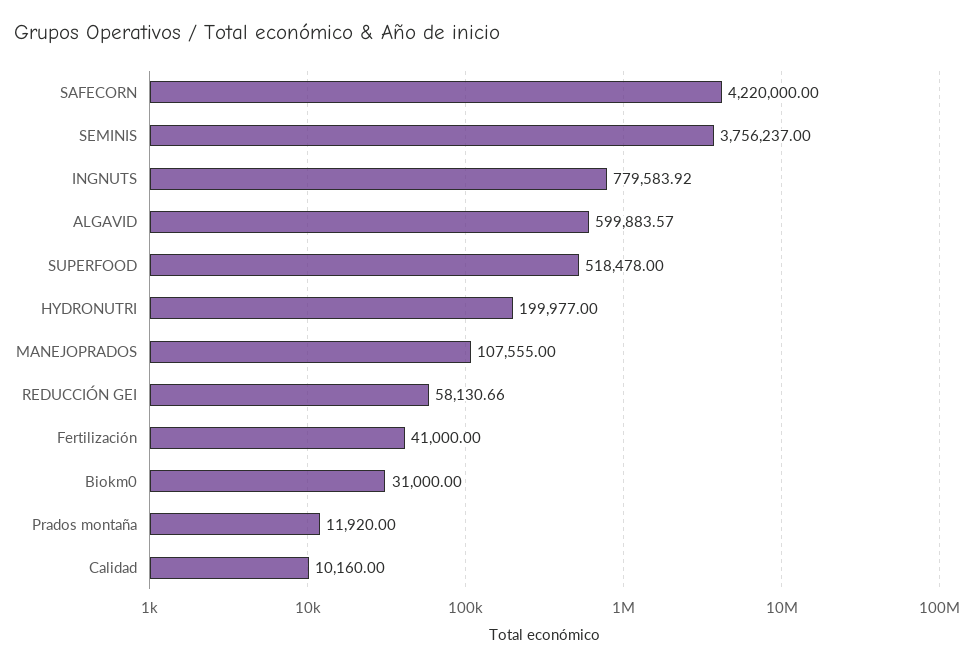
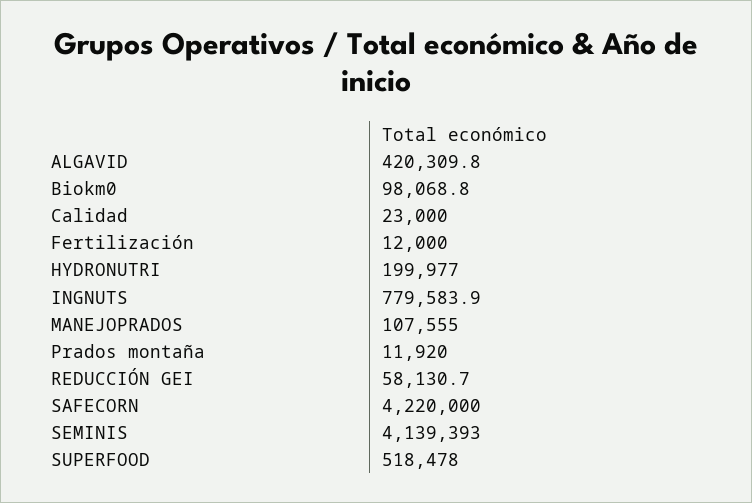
  {
    "SAFECORN": 4220000,
-   "SEMINIS": 3756237,
+   "SEMINIS": 4139393,
    "INGNUTS": 779583.92,
-   "ALGAVID": 599883.57,
+   "ALGAVID": 420309.8,
    "SUPERFOOD": 518478,
    "HYDRONUTRI": 199977,
    "MANEJOPRADOS": 107555,
    "REDUCCIÓN GEI": 58130.66,
-   "Fertilización": 41000,
+   "Fertilización": 12000,
-   "Biokm0": 31000,
+   "Biokm0": 98068.8,
    "Prados montaña": 11920,
-   "Calidad": 10160
+   "Calidad": 23000
  }

